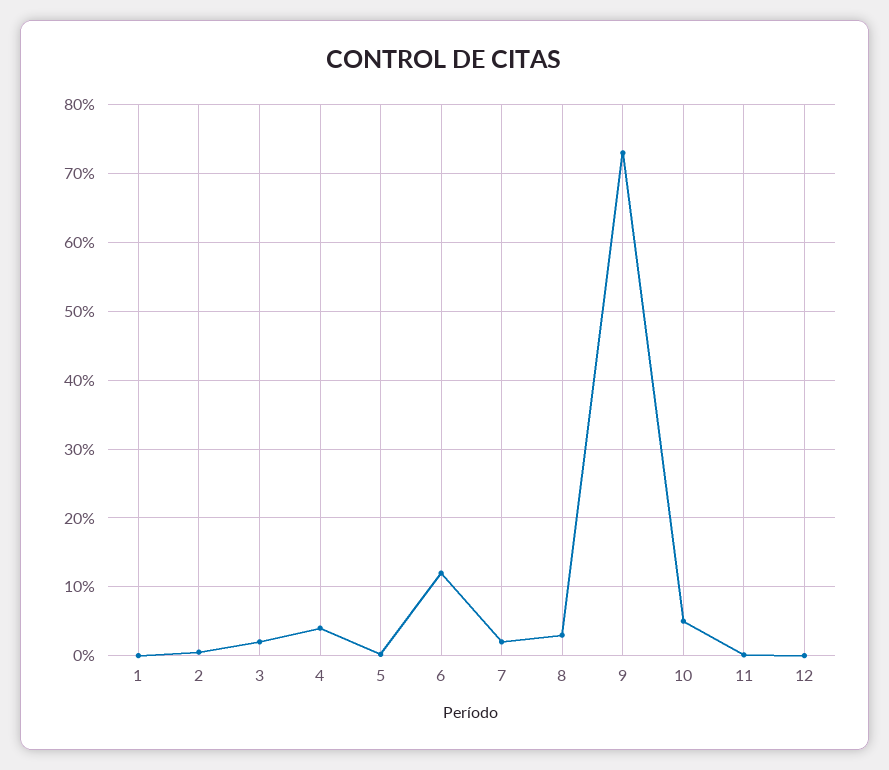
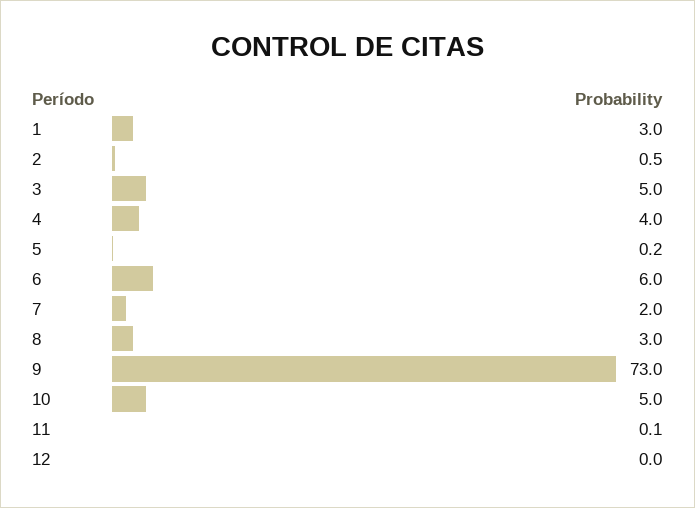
  {
-   "1": 0,
+   "1": 3,
    "2": 0.5,
-   "3": 2,
+   "3": 5,
    "4": 4,
    "5": 0.2,
-   "6": 12,
+   "6": 6,
    "7": 2,
    "8": 3,
    "9": 73,
    "10": 5,
    "11": 0.1,
    "12": 0
  }

